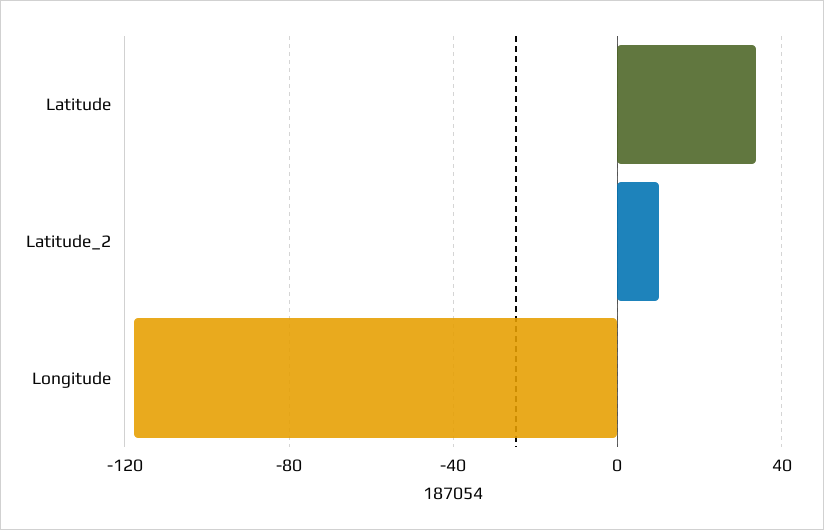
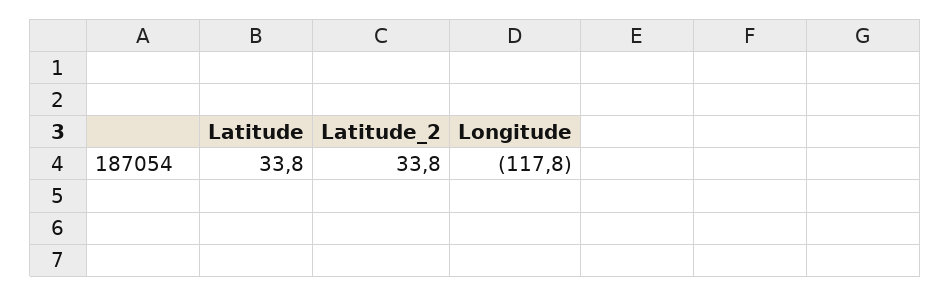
  {
    "Latitude": 33.8,
-   "Latitude_2": 10,
+   "Latitude_2": 33.8,
    "Longitude": -117.8
  }

